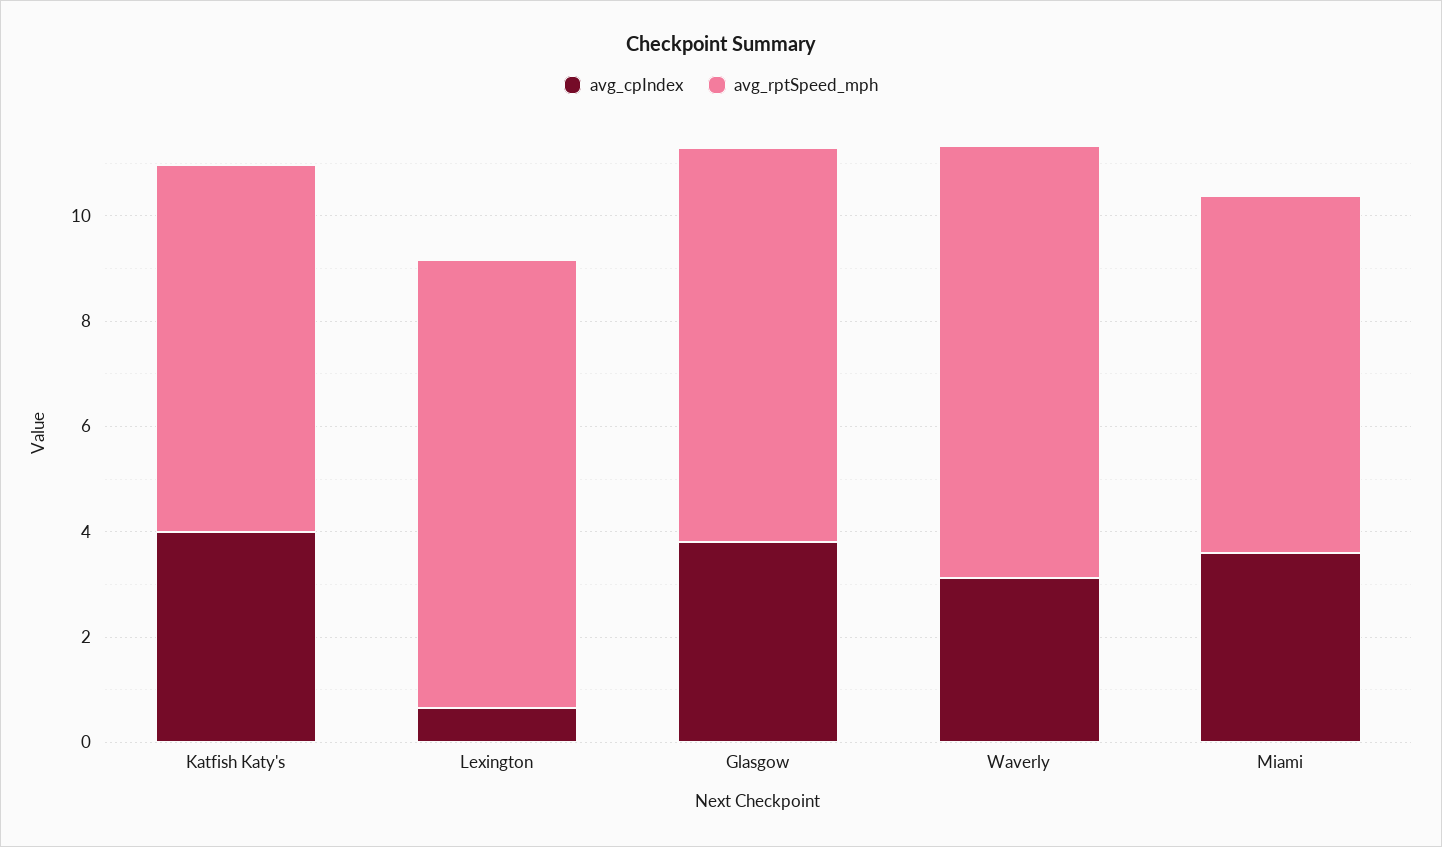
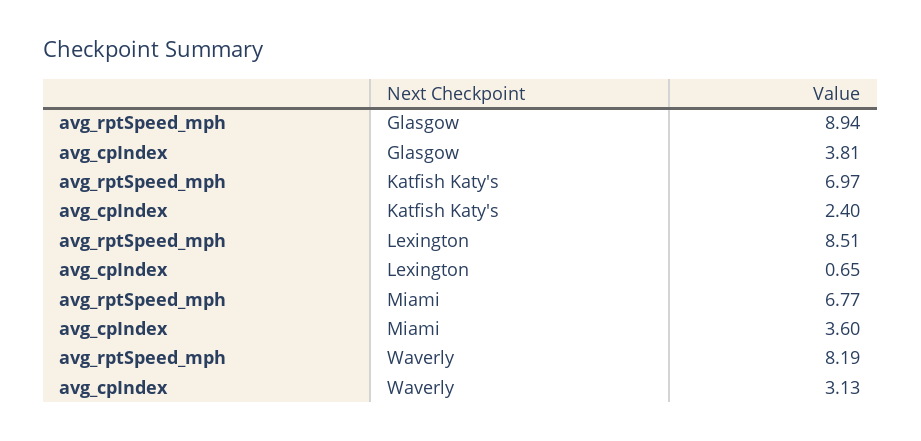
  {
    "avg_cpIndex": {
-     "Katfish Katy's": 4,
+     "Katfish Katy's": 2.4,
      "Lexington": 0.65,
      "Glasgow": 3.81,
      "Waverly": 3.13,
      "Miami": 3.6
    },
    "avg_rptSpeed_mph": {
      "Katfish Katy's": 6.97,
      "Lexington": 8.51,
-     "Glasgow": 7.5,
+     "Glasgow": 8.94,
      "Waverly": 8.19,
      "Miami": 6.77
    }
  }

